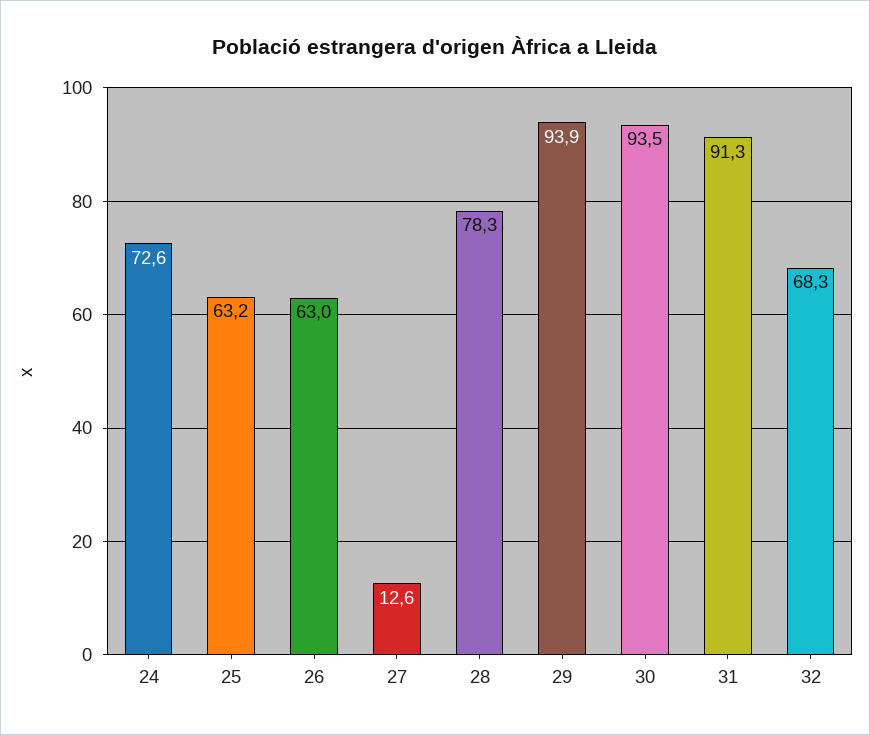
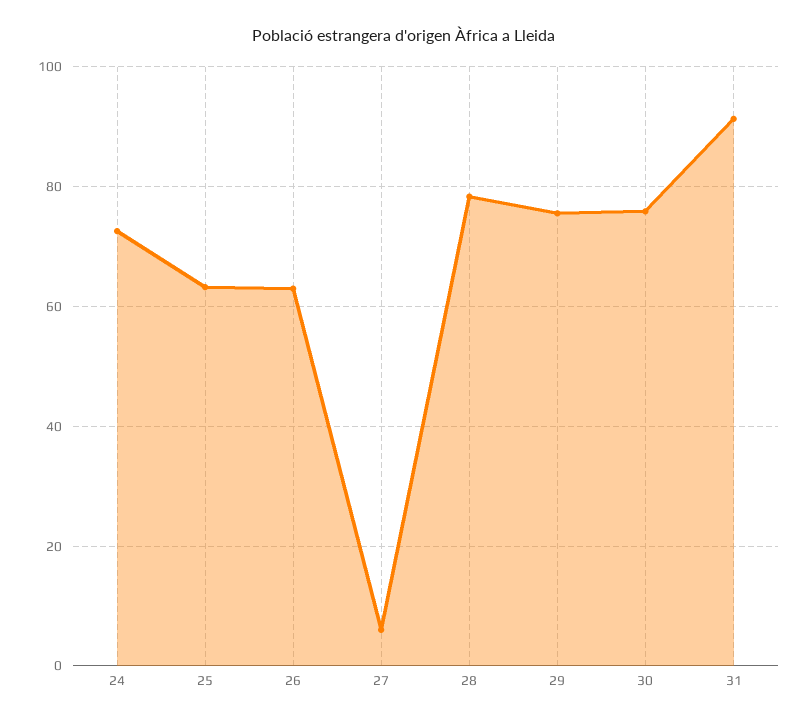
  {
    "24": 72.6,
    "25": 63.2,
    "26": 63,
-   "27": 12.6,
+   "27": 6,
    "28": 78.3,
-   "29": 93.9,
+   "29": 76,
-   "30": 93.5,
+   "30": 76,
-   "31": 91.3,
+   "31": 91.3
-   "32": 68.3
  }

